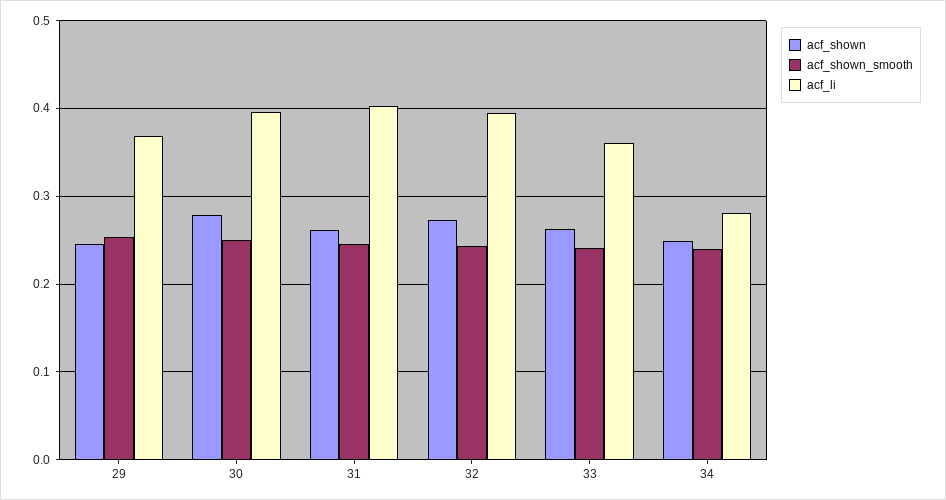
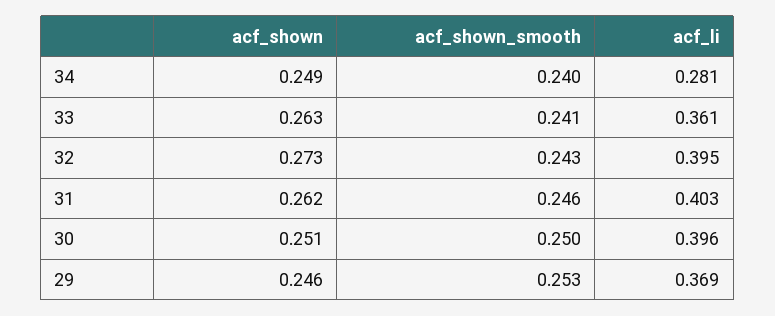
  {
    "acf_shown": {
      "29": 0.246,
-     "30": 0.28,
+     "30": 0.251,
      "31": 0.262,
      "32": 0.273,
      "33": 0.263,
      "34": 0.249
    },
    "acf_shown_smooth": {
      "29": 0.253,
      "30": 0.25,
      "31": 0.246,
      "32": 0.243,
      "33": 0.241,
      "34": 0.24
    },
    "acf_li": {
      "29": 0.369,
      "30": 0.396,
      "31": 0.403,
      "32": 0.395,
      "33": 0.361,
      "34": 0.281
    }
  }

